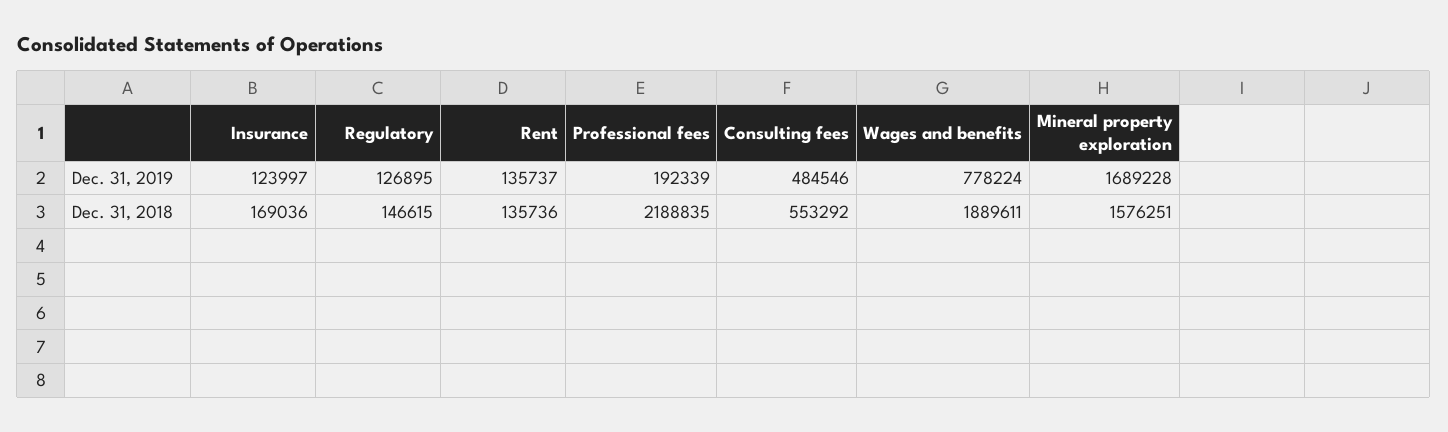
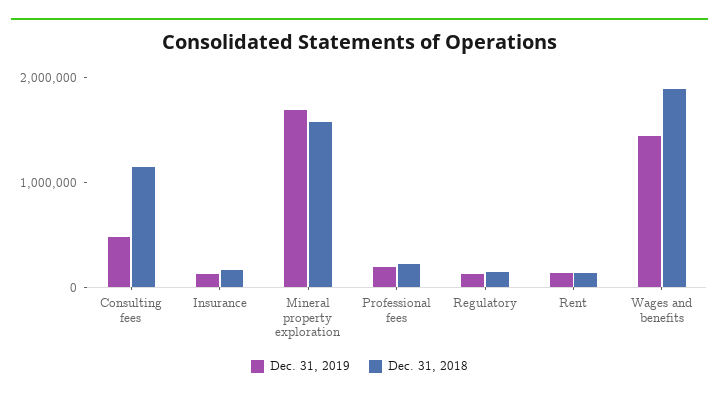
  {
    "Dec. 31, 2019": {
      "Insurance": 123997,
      "Regulatory": 126895,
      "Rent": 135737,
      "Professional fees": 192339,
      "Consulting fees": 484546,
-     "Wages and benefits": 778224,
+     "Wages and benefits": 1400000,
      "Mineral property exploration": 1689228
    },
    "Dec. 31, 2018": {
      "Insurance": 169036,
      "Regulatory": 146615,
      "Rent": 135736,
-     "Professional fees": 2188835,
+     "Professional fees": 200000,
-     "Consulting fees": 553292,
+     "Consulting fees": 1200000,
      "Wages and benefits": 1889611,
      "Mineral property exploration": 1576251
    }
  }

